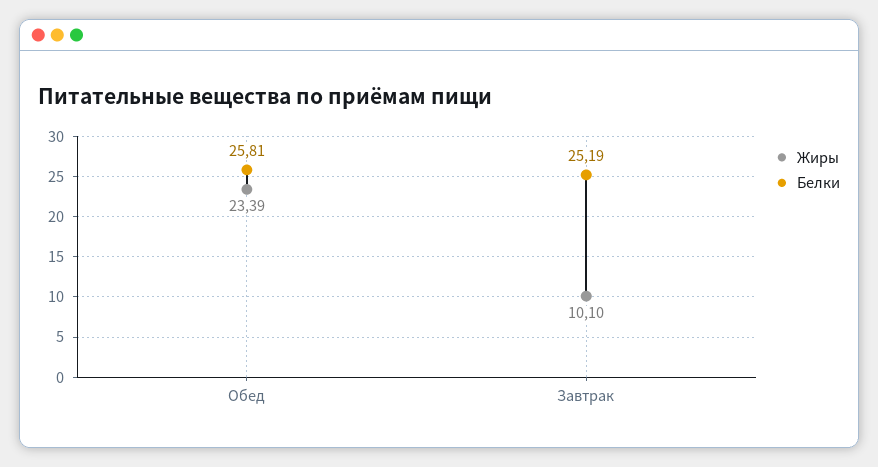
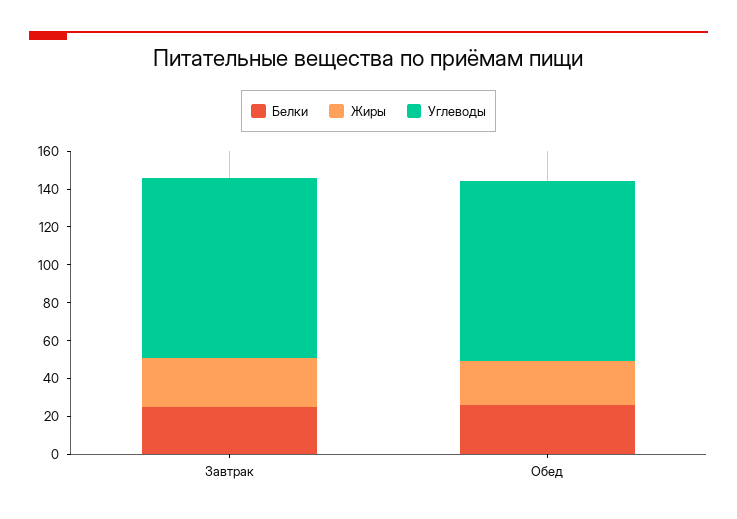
  {
    "Жиры": {
      "Обед": 23.39,
-     "Завтрак": 10.1
+     "Завтрак": 25
    },
    "Белки": {
      "Обед": 25.81,
      "Завтрак": 25.19
-   }
+   },
+   "Углеводы": {
+     "Завтрак": 95,
+     "Обед": 95
+   }
  }

